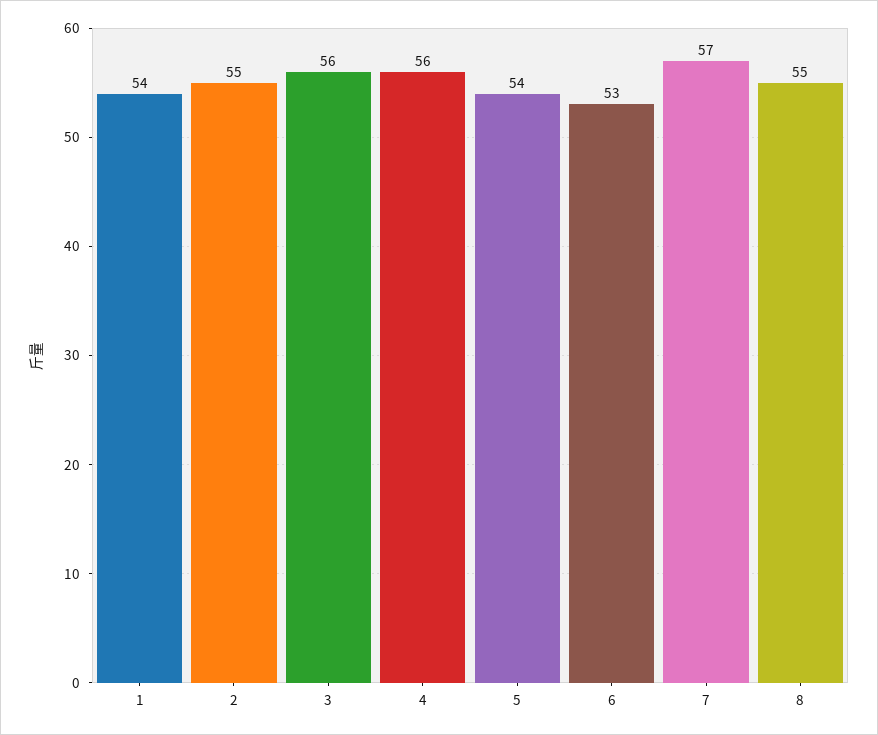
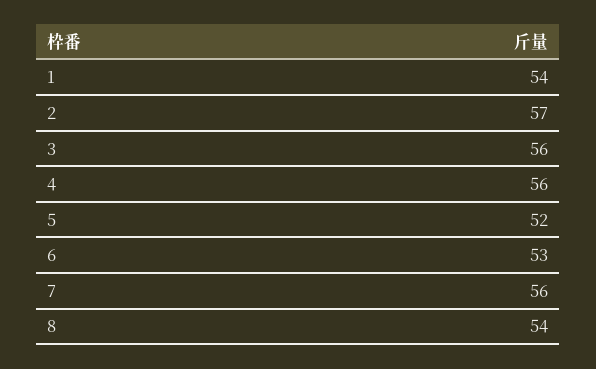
  {
    "1": 54,
-   "2": 55,
+   "2": 57,
    "3": 56,
    "4": 56,
-   "5": 54,
+   "5": 52,
    "6": 53,
-   "7": 57,
+   "7": 56,
-   "8": 55
+   "8": 54
  }

